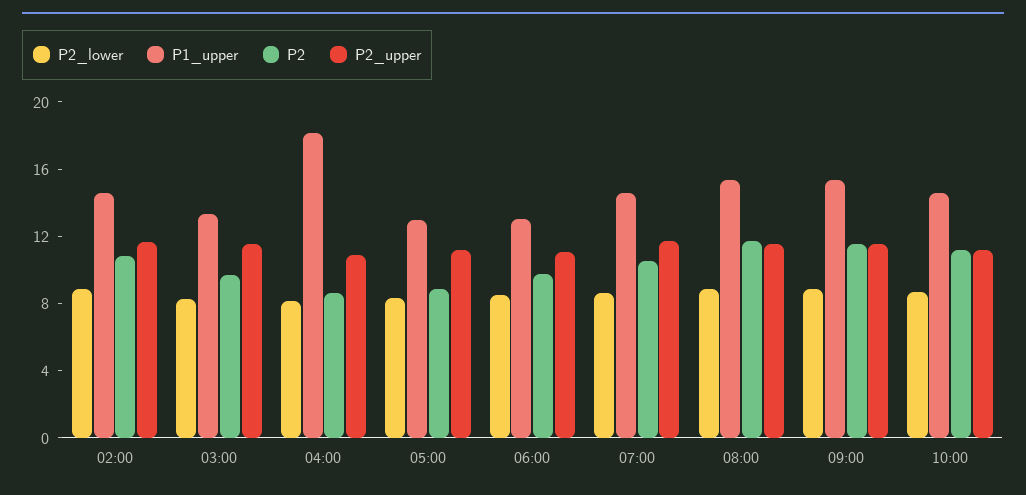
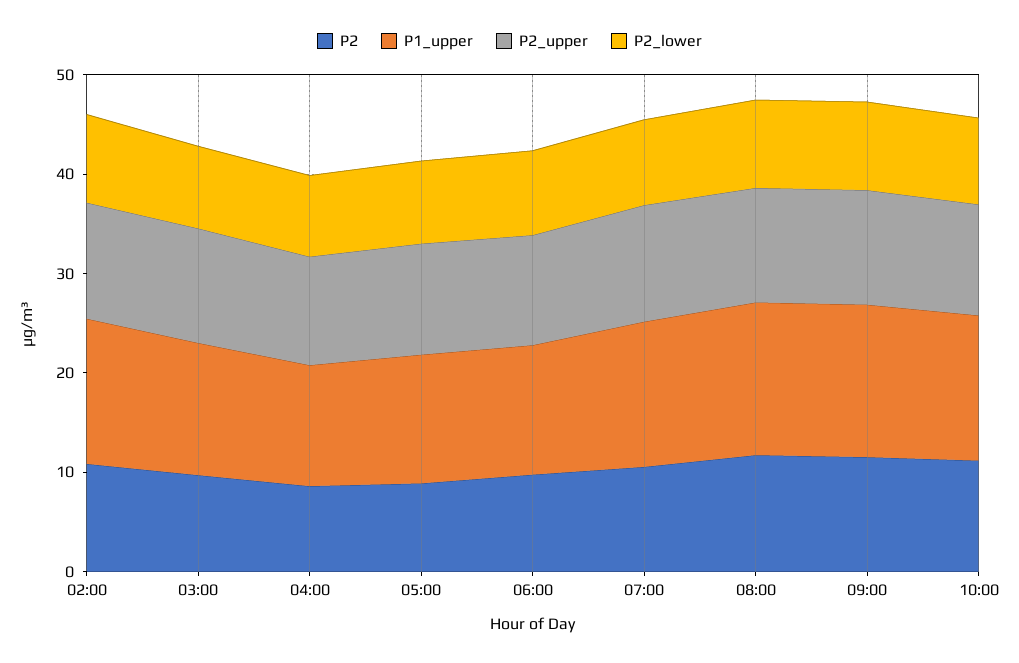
  {
    "P2_lower": {
      "02:00": 9,
      "03:00": 8,
      "04:00": 8,
      "05:00": 8,
      "06:00": 9,
      "07:00": 9,
      "08:00": 9,
      "09:00": 9,
      "10:00": 9
    },
    "P1_upper": {
      "02:00": 15,
      "03:00": 13,
-     "04:00": 18,
+     "04:00": 12,
      "05:00": 13,
      "06:00": 13,
      "07:00": 15,
      "08:00": 15,
      "09:00": 15,
      "10:00": 15
    },
    "P2": {
      "02:00": 11,
      "03:00": 10,
      "04:00": 9,
      "05:00": 9,
      "06:00": 10,
      "07:00": 11,
      "08:00": 12,
      "09:00": 12,
      "10:00": 11
    },
    "P2_upper": {
      "02:00": 12,
      "03:00": 12,
      "04:00": 11,
      "05:00": 11,
      "06:00": 11,
      "07:00": 12,
      "08:00": 12,
      "09:00": 12,
      "10:00": 11
    }
  }

